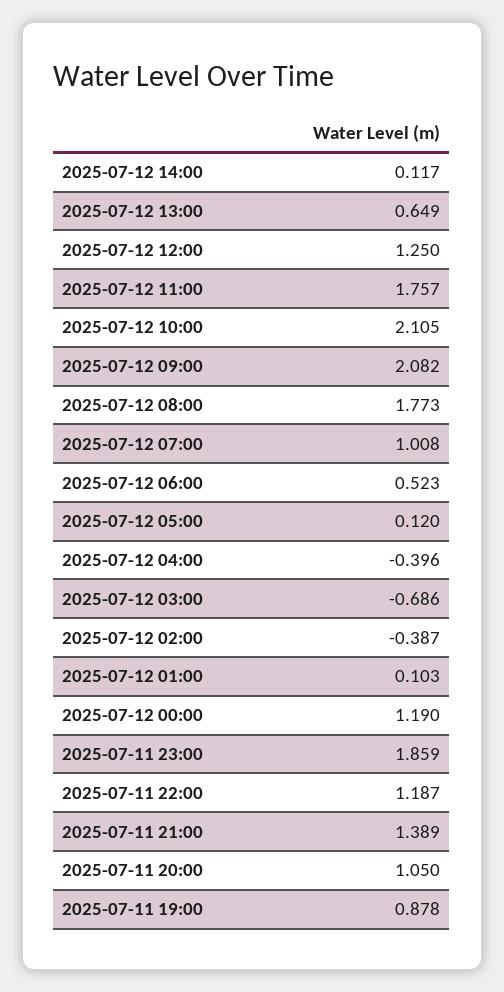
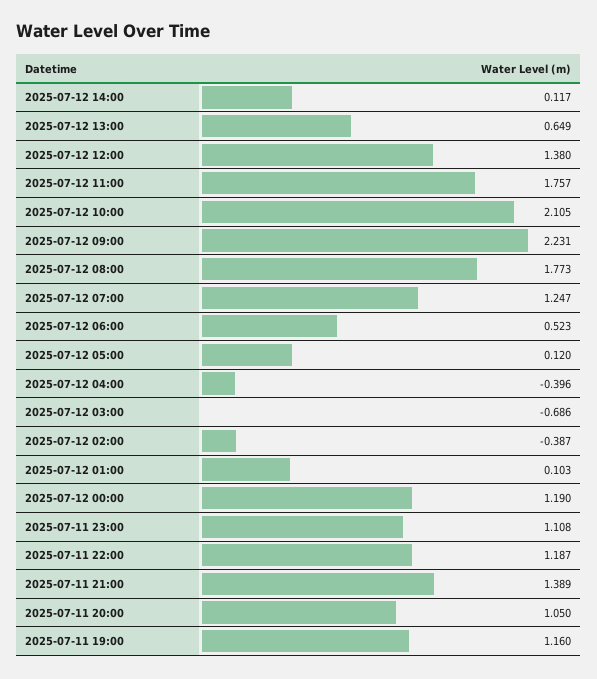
  {
    "2025-07-12 14:00": 0.117,
    "2025-07-12 13:00": 0.649,
-   "2025-07-12 12:00": 1.25,
+   "2025-07-12 12:00": 1.38,
    "2025-07-12 11:00": 1.757,
    "2025-07-12 10:00": 2.105,
-   "2025-07-12 09:00": 2.082,
+   "2025-07-12 09:00": 2.231,
    "2025-07-12 08:00": 1.773,
-   "2025-07-12 07:00": 1.008,
+   "2025-07-12 07:00": 1.247,
    "2025-07-12 06:00": 0.523,
    "2025-07-12 05:00": 0.12,
    "2025-07-12 04:00": -0.396,
    "2025-07-12 03:00": -0.686,
    "2025-07-12 02:00": -0.387,
    "2025-07-12 01:00": 0.103,
    "2025-07-12 00:00": 1.19,
-   "2025-07-11 23:00": 1.859,
+   "2025-07-11 23:00": 1.108,
    "2025-07-11 22:00": 1.187,
    "2025-07-11 21:00": 1.389,
    "2025-07-11 20:00": 1.05,
-   "2025-07-11 19:00": 0.878
+   "2025-07-11 19:00": 1.16
  }

